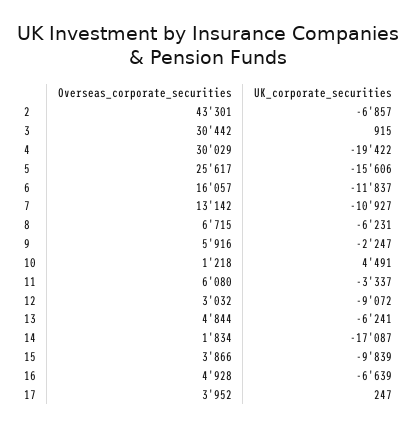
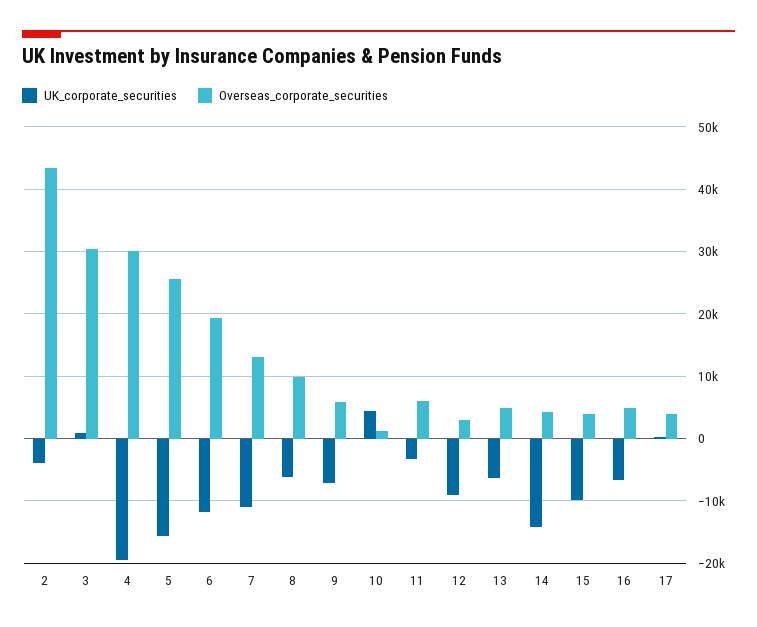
  {
    "Overseas_corporate_securities": {
      "2": 43301,
      "3": 30442,
      "4": 30029,
      "5": 25617,
-     "6": 16057,
+     "6": 19000,
      "7": 13142,
-     "8": 6715,
+     "8": 10000,
      "9": 5916,
      "10": 1218,
      "11": 6080,
      "12": 3032,
      "13": 4844,
-     "14": 1834,
+     "14": 4000,
      "15": 3866,
      "16": 4928,
      "17": 3952
    },
    "UK_corporate_securities": {
-     "2": -6857,
+     "2": -4000,
      "3": 915,
      "4": -19422,
      "5": -15606,
      "6": -11837,
      "7": -10927,
      "8": -6231,
-     "9": -2247,
+     "9": -7000,
      "10": 4491,
      "11": -3337,
      "12": -9072,
      "13": -6241,
-     "14": -17087,
+     "14": -14000,
      "15": -9839,
      "16": -6639,
      "17": 247
    }
  }

